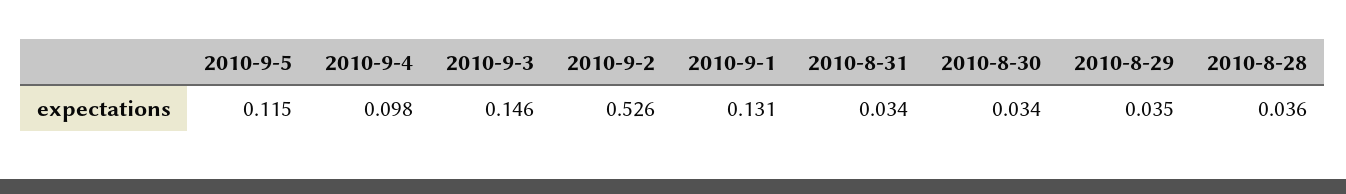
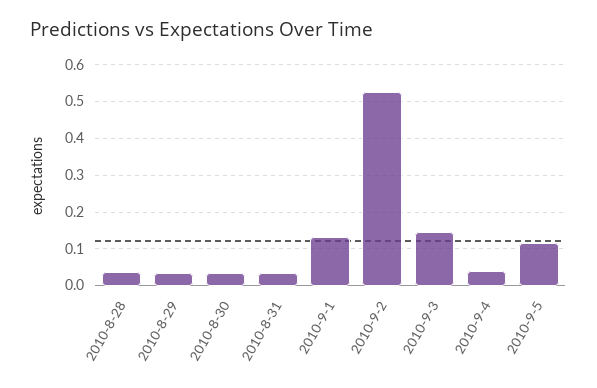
  {
    "2010-9-5": 0.115,
-   "2010-9-4": 0.098,
+   "2010-9-4": 0.04,
    "2010-9-3": 0.146,
    "2010-9-2": 0.526,
    "2010-9-1": 0.131,
    "2010-8-31": 0.034,
    "2010-8-30": 0.034,
    "2010-8-29": 0.035,
    "2010-8-28": 0.036
  }

